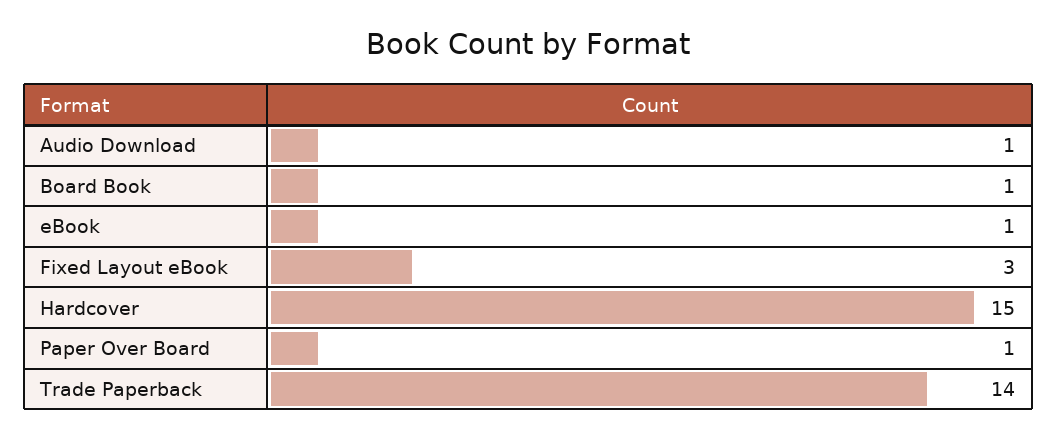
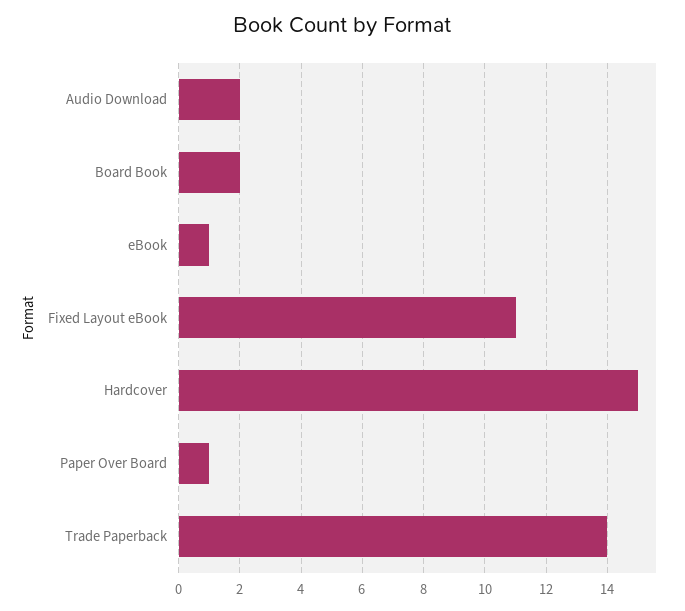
  {
-   "Audio Download": 1,
+   "Audio Download": 2,
-   "Board Book": 1,
+   "Board Book": 2,
    "eBook": 1,
-   "Fixed Layout eBook": 3,
+   "Fixed Layout eBook": 11,
    "Hardcover": 15,
    "Paper Over Board": 1,
    "Trade Paperback": 14
  }

